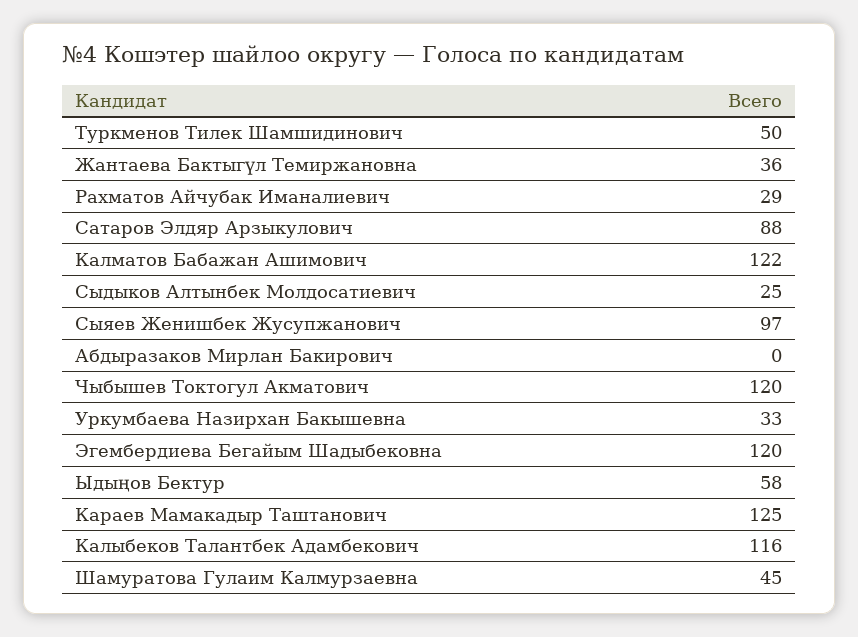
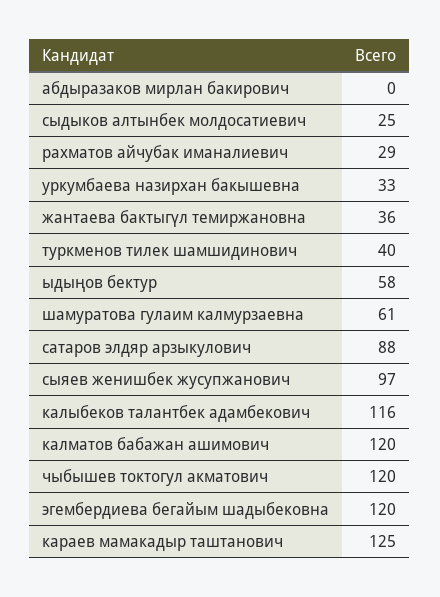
  {
-   "Туркменов Тилек Шамшидинович": 50,
+   "Туркменов Тилек Шамшидинович": 40,
    "Жантаева Бактыгүл Темиржановна": 36,
    "Рахматов Айчубак Иманалиевич": 29,
    "Сатаров Элдяр Арзыкулович": 88,
-   "Калматов Бабажан Ашимович": 122,
+   "Калматов Бабажан Ашимович": 120,
    "Сыдыков Алтынбек Молдосатиевич": 25,
    "Сыяев Женишбек Жусупжанович": 97,
    "Абдыразаков Мирлан Бакирович": 0,
    "Чыбышев Токтогул Акматович": 120,
    "Уркумбаева Назирхан Бакышевна": 33,
    "Эгембердиева Бегайым Шадыбековна": 120,
    "Ыдыңов Бектур": 58,
    "Караев Мамакадыр Таштанович": 125,
    "Калыбеков Талантбек Адамбекович": 116,
-   "Шамуратова Гулаим Калмурзаевна": 45
+   "Шамуратова Гулаим Калмурзаевна": 61
  }

